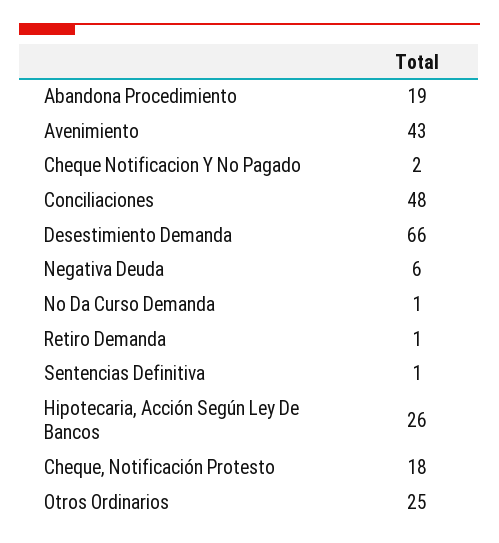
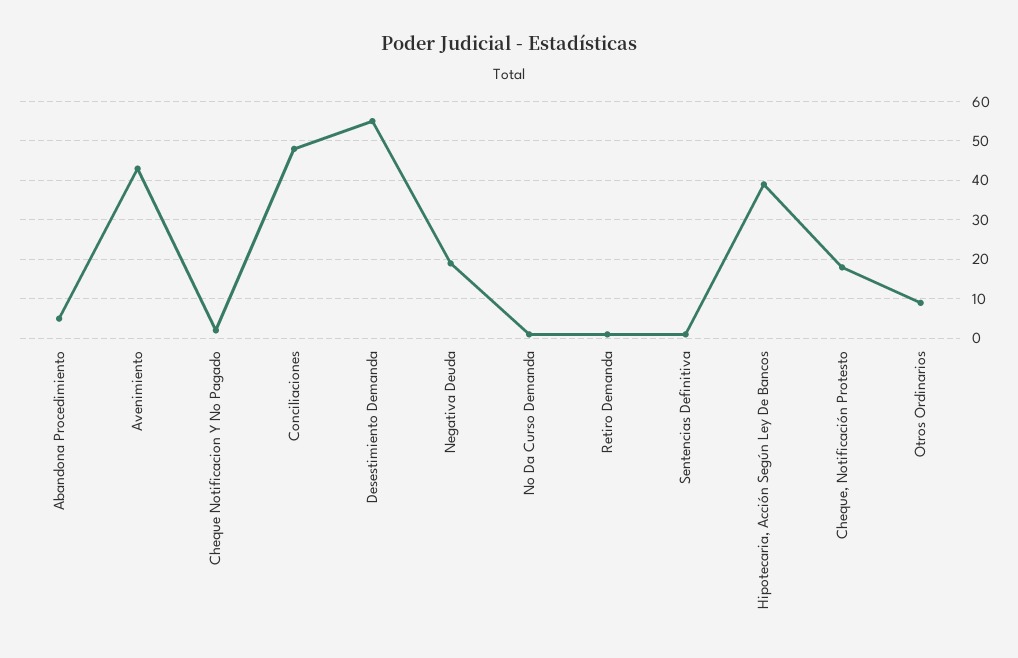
  {
-   "Abandona Procedimiento": 19,
+   "Abandona Procedimiento": 5,
    "Avenimiento": 43,
    "Cheque Notificacion Y No Pagado": 2,
    "Conciliaciones": 48,
-   "Desestimiento Demanda": 66,
+   "Desestimiento Demanda": 55,
-   "Negativa Deuda": 6,
+   "Negativa Deuda": 20,
    "No Da Curso Demanda": 1,
    "Retiro Demanda": 1,
    "Sentencias Definitiva": 1,
-   "Hipotecaria, Acción Según Ley De Bancos": 26,
+   "Hipotecaria, Acción Según Ley De Bancos": 40,
    "Cheque, Notificación Protesto": 18,
-   "Otros Ordinarios": 25
+   "Otros Ordinarios": 10
  }

